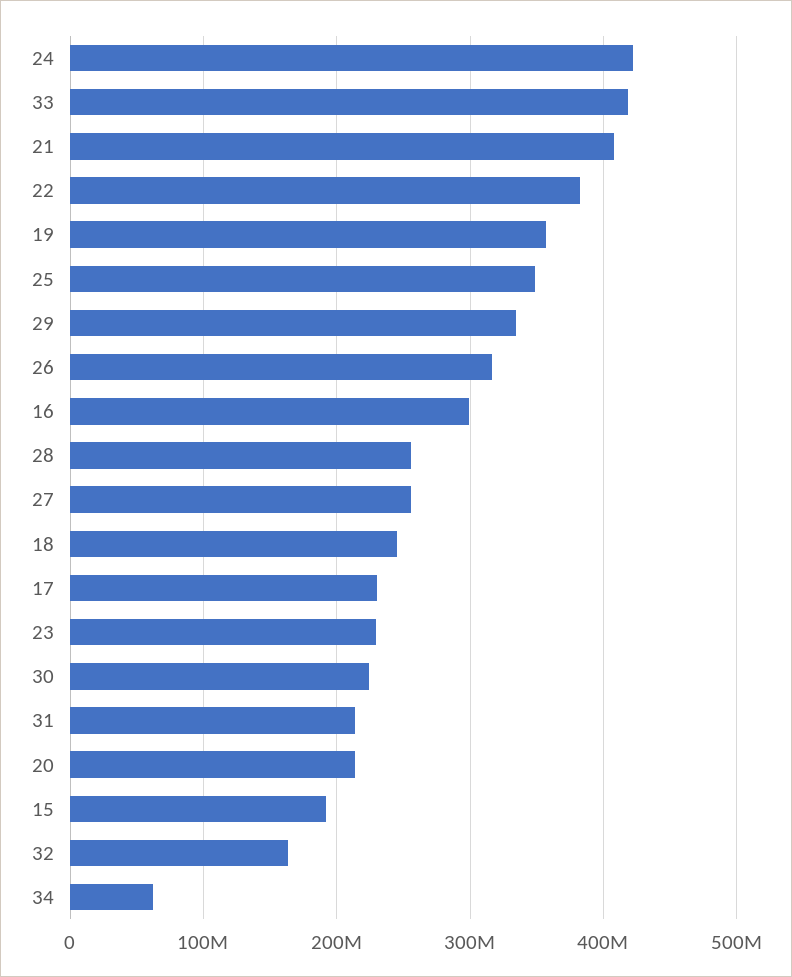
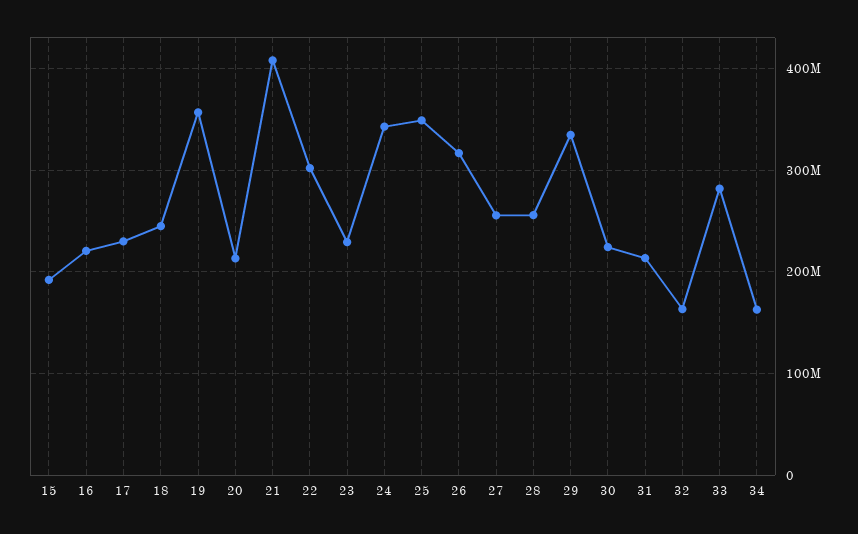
  {
-   "24": 420000000,
+   "24": 340000000,
-   "33": 420000000,
+   "33": 280000000,
    "21": 410000000,
-   "22": 380000000,
+   "22": 300000000,
    "19": 360000000,
    "25": 350000000,
    "29": 330000000,
    "26": 320000000,
-   "16": 300000000,
+   "16": 220000000,
    "28": 260000000,
    "27": 260000000,
    "18": 240000000,
    "17": 230000000,
    "23": 230000000,
    "30": 220000000,
    "31": 210000000,
    "20": 210000000,
    "15": 190000000,
    "32": 160000000,
-   "34": 60000000
+   "34": 160000000
  }

